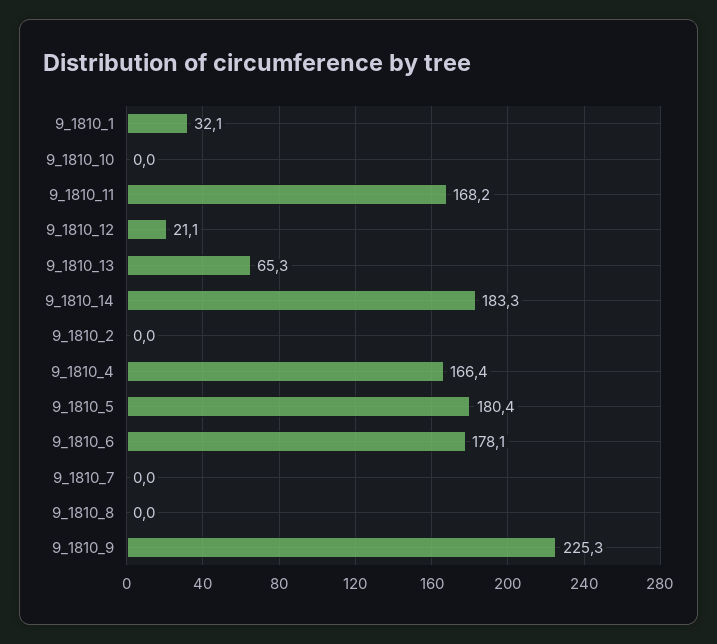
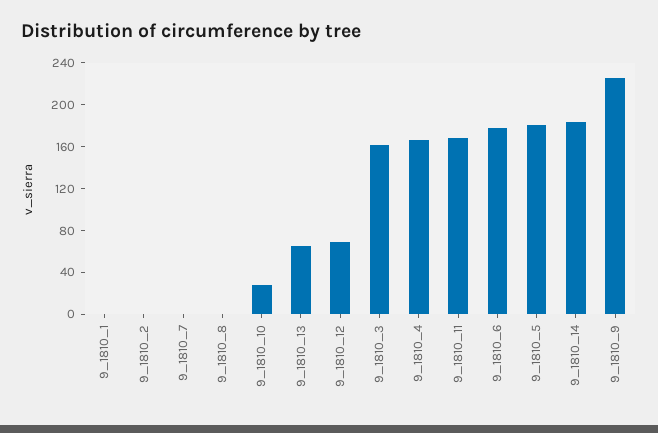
  {
-   "9_1810_1": 32.1,
+   "9_1810_1": 0,
-   "9_1810_10": 0,
+   "9_1810_10": 30,
    "9_1810_11": 168.2,
-   "9_1810_12": 21.1,
+   "9_1810_12": 70,
    "9_1810_13": 65.3,
    "9_1810_14": 183.3,
    "9_1810_2": 0,
    "9_1810_4": 166.4,
    "9_1810_5": 180.4,
    "9_1810_6": 178.1,
    "9_1810_7": 0,
    "9_1810_8": 0,
-   "9_1810_9": 225.3
+   "9_1810_9": 225.3,
+   "9_1810_3": 160
  }

